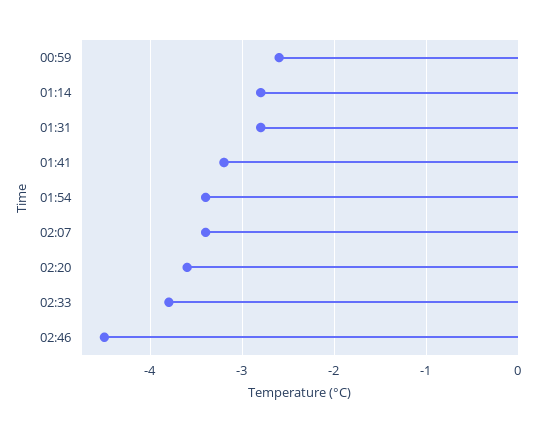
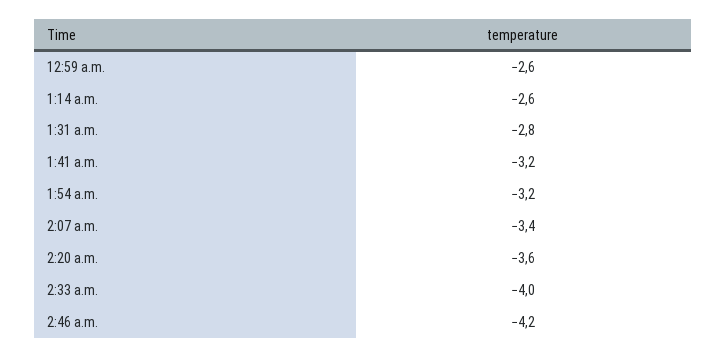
  {
    "00:59": -2.6,
-   "01:14": -2.8,
+   "01:14": -2.6,
    "01:31": -2.8,
    "01:41": -3.2,
-   "01:54": -3.4,
+   "01:54": -3.2,
    "02:07": -3.4,
    "02:20": -3.6,
-   "02:33": -3.8,
+   "02:33": -4,
-   "02:46": -4.5
+   "02:46": -4.2
  }

